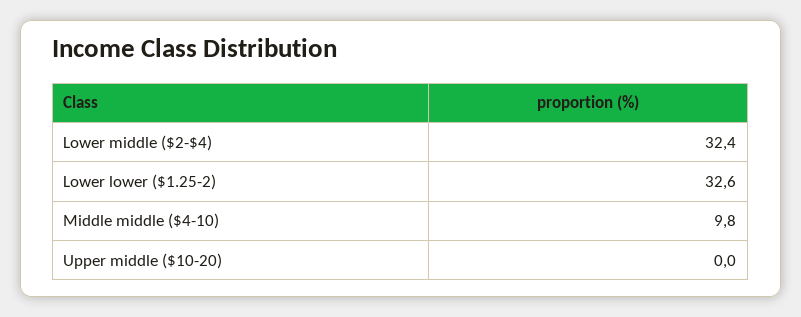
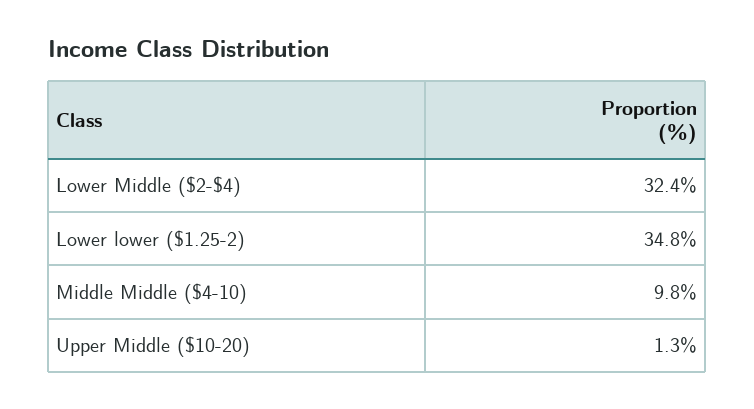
  {
    "Lower middle ($2-$4)": 32.4,
-   "Lower lower ($1.25-2)": 32.6,
+   "Lower lower ($1.25-2)": 34.8,
    "Middle middle ($4-10)": 9.8,
-   "Upper middle ($10-20)": 0
+   "Upper middle ($10-20)": 1.3
  }

